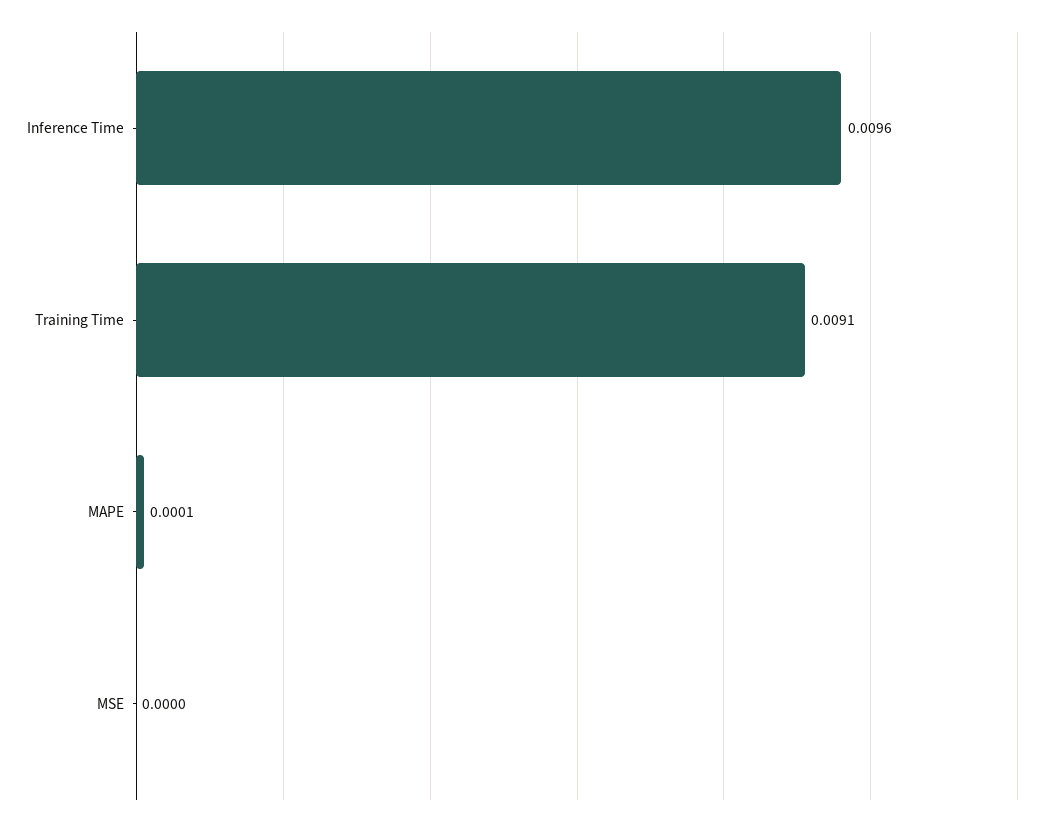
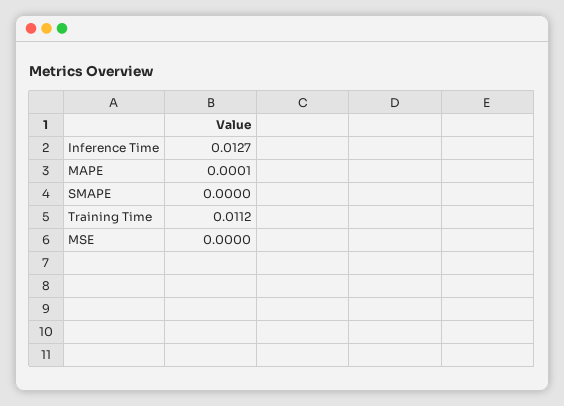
  {
-   "Inference Time": 0.0096,
+   "Inference Time": 0.0127,
-   "Training Time": 0.0091,
+   "Training Time": 0.0112,
    "MAPE": 0.0001,
-   "MSE": 0
+   "MSE": 0,
+   "SMAPE": 0
  }

